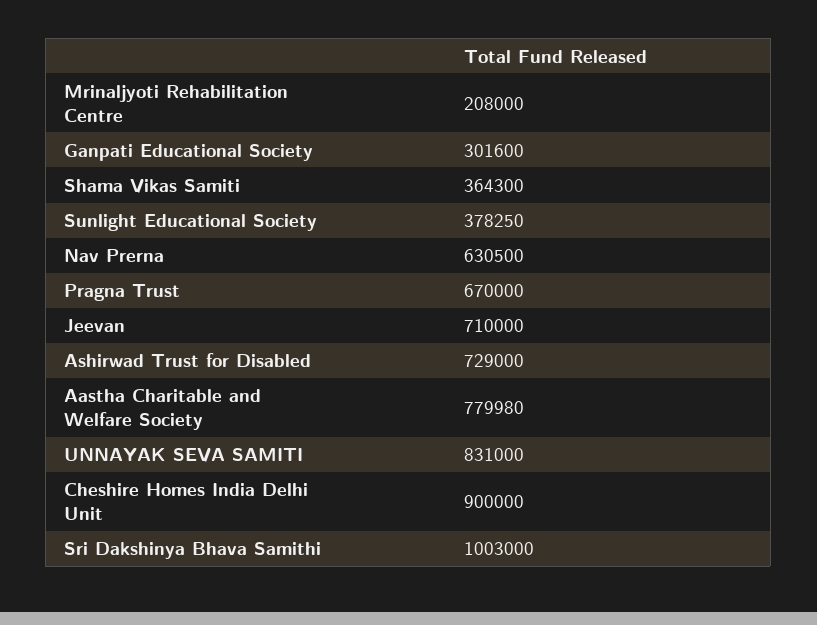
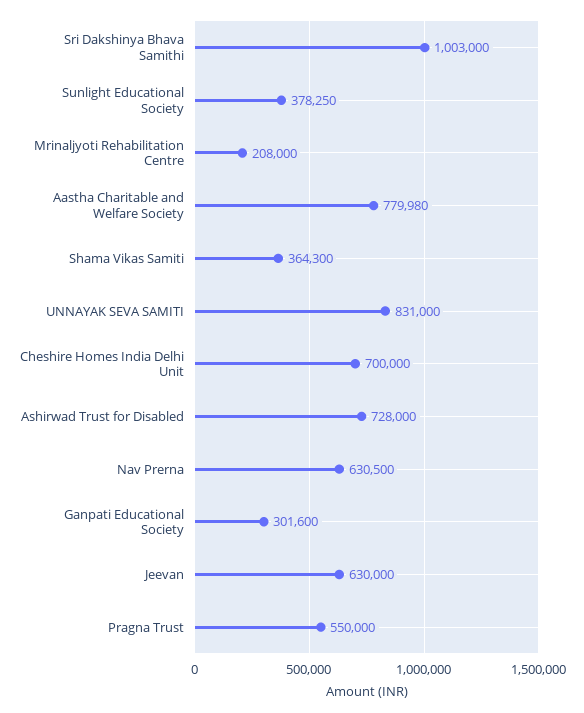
  {
    "Mrinaljyoti Rehabilitation Centre": 208000,
    "Ganpati Educational Society": 301600,
    "Shama Vikas Samiti": 364300,
    "Sunlight Educational Society": 378250,
    "Nav Prerna": 630500,
-   "Pragna Trust": 670000,
+   "Pragna Trust": 550000,
-   "Jeevan": 710000,
+   "Jeevan": 630000,
-   "Ashirwad Trust for Disabled": 729000,
+   "Ashirwad Trust for Disabled": 728000,
    "Aastha Charitable and Welfare Society": 779980,
    "UNNAYAK SEVA SAMITI": 831000,
-   "Cheshire Homes India Delhi Unit": 900000,
+   "Cheshire Homes India Delhi Unit": 700000,
    "Sri Dakshinya Bhava Samithi": 1003000
  }

